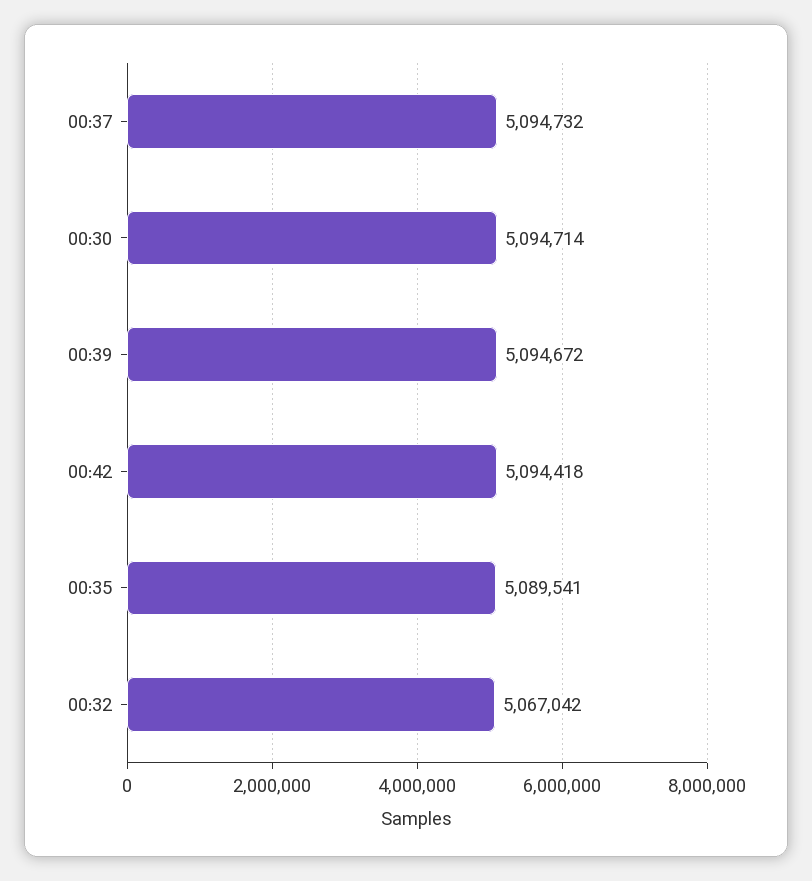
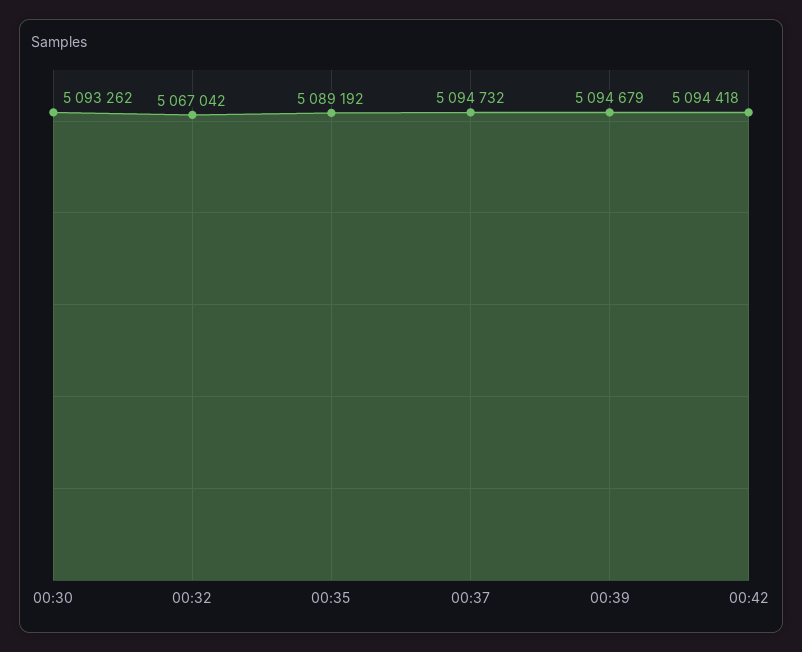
  {
    "00:37": 5094732,
-   "00:30": 5094714,
+   "00:30": 5093262,
-   "00:39": 5094672,
+   "00:39": 5094679,
    "00:42": 5094418,
-   "00:35": 5089541,
+   "00:35": 5089192,
    "00:32": 5067042
  }

